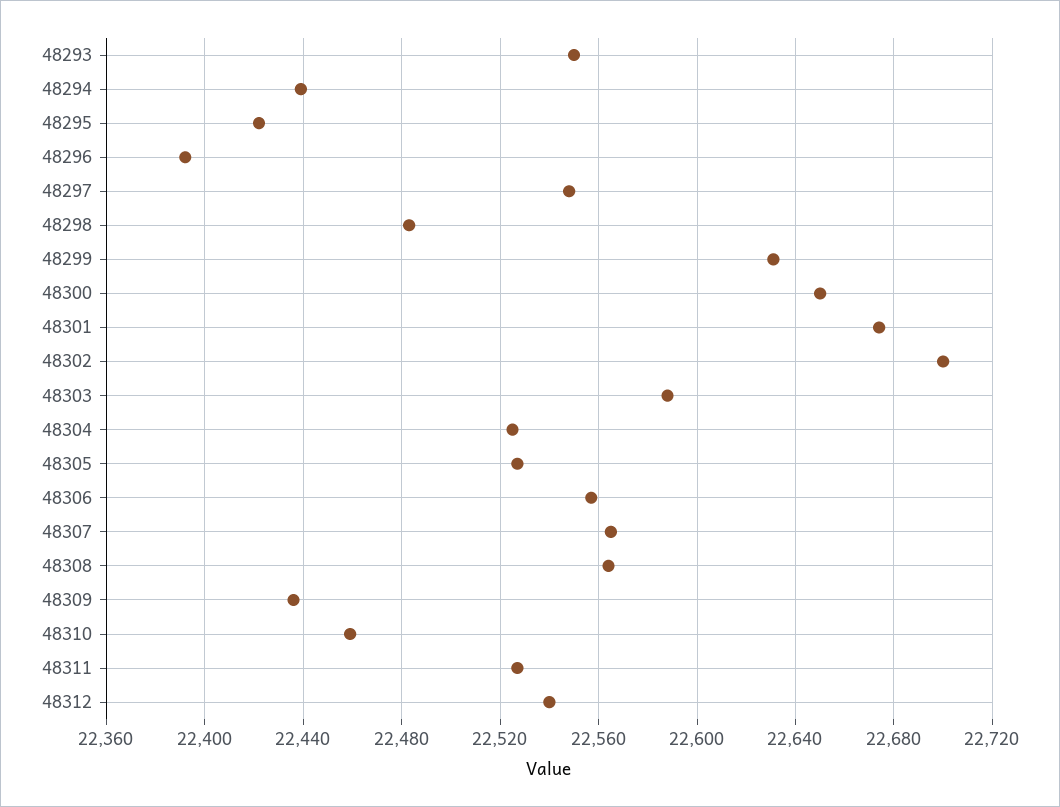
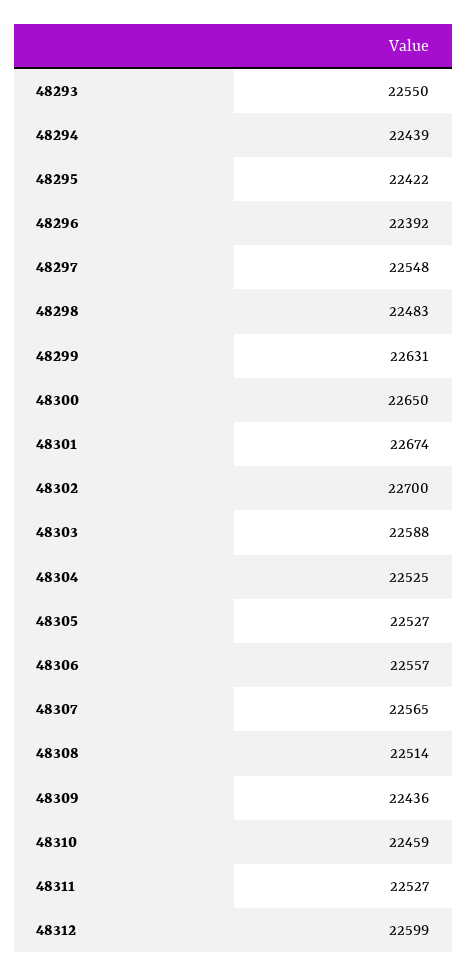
  {
    "48293": 22550,
    "48294": 22439,
    "48295": 22422,
    "48296": 22392,
    "48297": 22548,
    "48298": 22483,
    "48299": 22631,
    "48300": 22650,
    "48301": 22674,
    "48302": 22700,
    "48303": 22588,
    "48304": 22525,
    "48305": 22527,
    "48306": 22557,
    "48307": 22565,
-   "48308": 22565,
+   "48308": 22514,
    "48309": 22436,
    "48310": 22459,
    "48311": 22527,
-   "48312": 22540
+   "48312": 22599
  }

